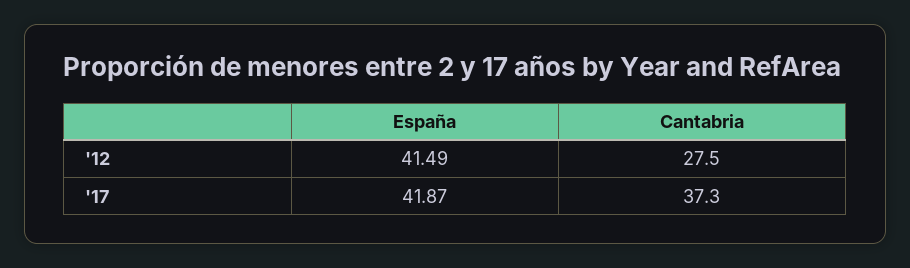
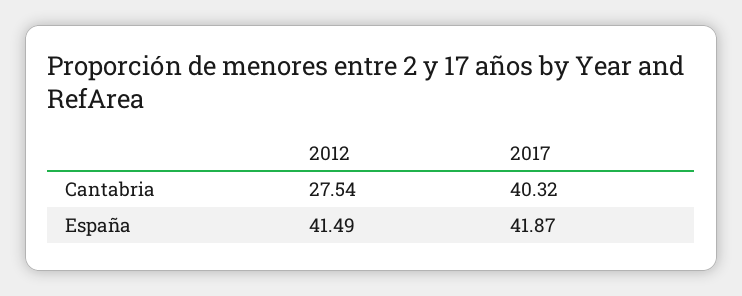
  {
    "España": {
      "'12": 41.49,
      "'17": 41.87
    },
    "Cantabria": {
      "'12": 27.54,
-     "'17": 37.3
+     "'17": 40.32
    }
  }

